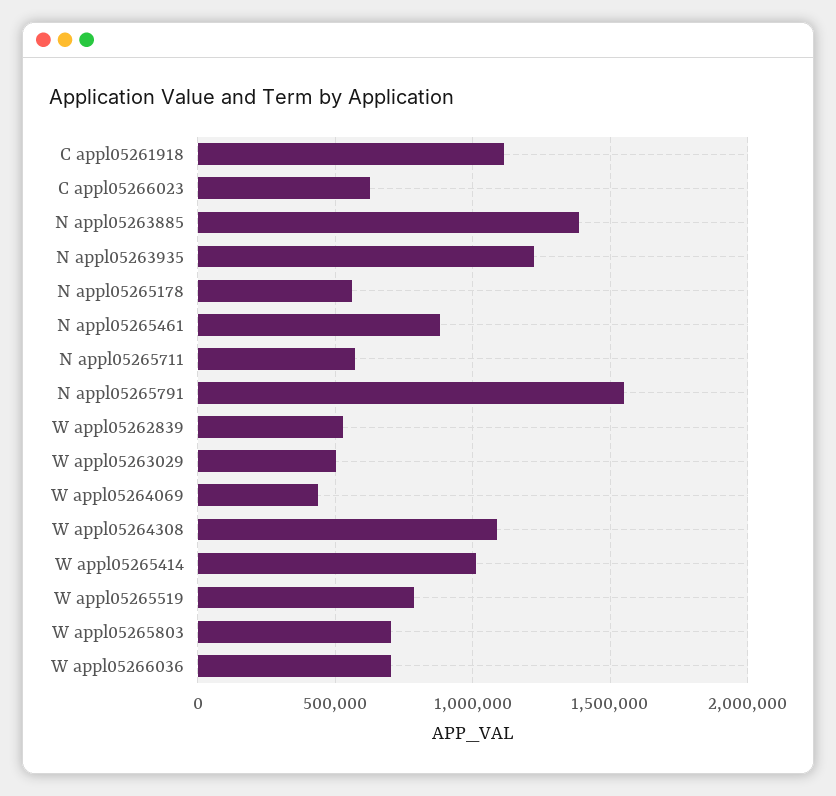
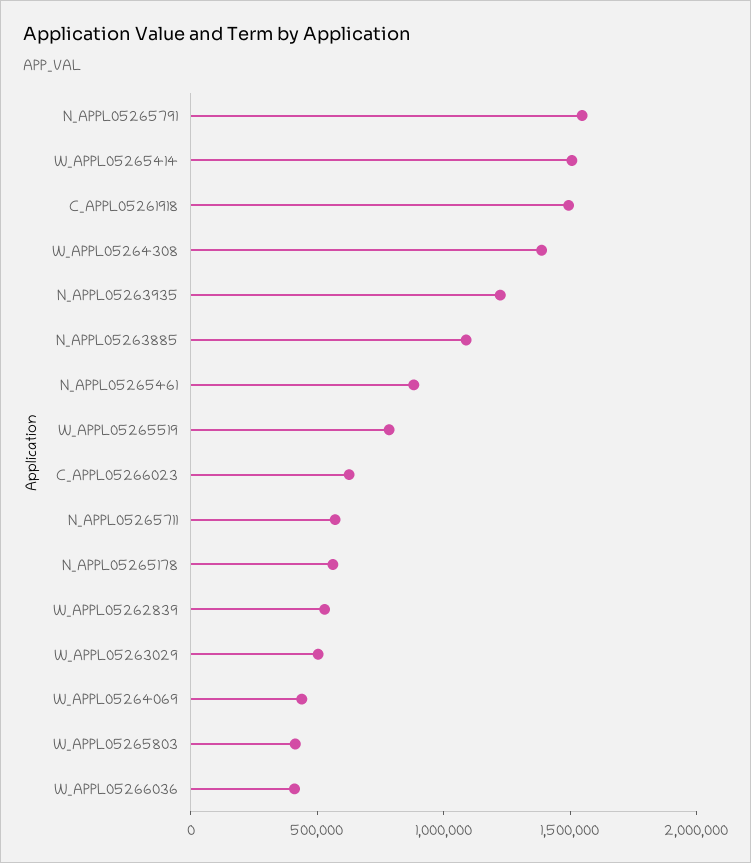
  {
-   "C appl05261918": 1100000,
+   "C appl05261918": 1500000,
    "C appl05266023": 650000,
-   "N appl05263885": 1400000,
+   "N appl05263885": 1100000,
    "N appl05263935": 1200000,
    "N appl05265178": 550000,
    "N appl05265461": 900000,
    "N appl05265711": 550000,
    "N appl05265791": 1550000,
    "W appl05262839": 550000,
    "W appl05263029": 500000,
    "W appl05264069": 450000,
-   "W appl05264308": 1100000,
+   "W appl05264308": 1400000,
-   "W appl05265414": 1000000,
+   "W appl05265414": 1500000,
    "W appl05265519": 800000,
-   "W appl05265803": 700000,
+   "W appl05265803": 400000,
-   "W appl05266036": 700000
+   "W appl05266036": 400000
  }

